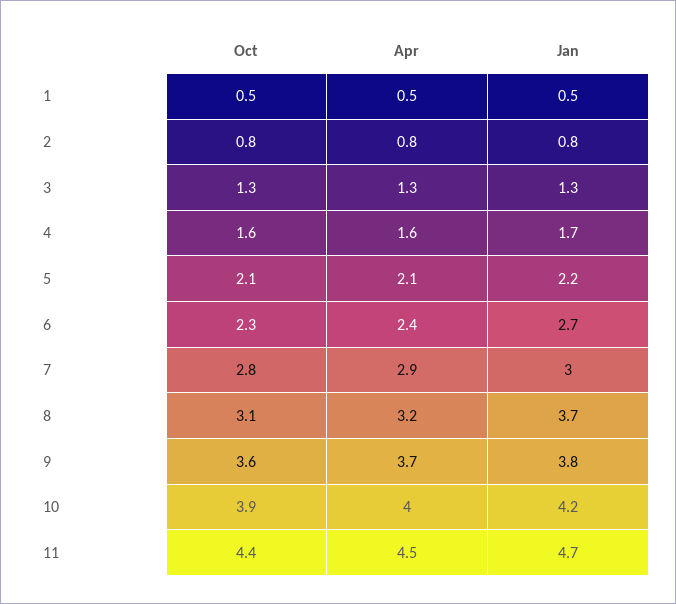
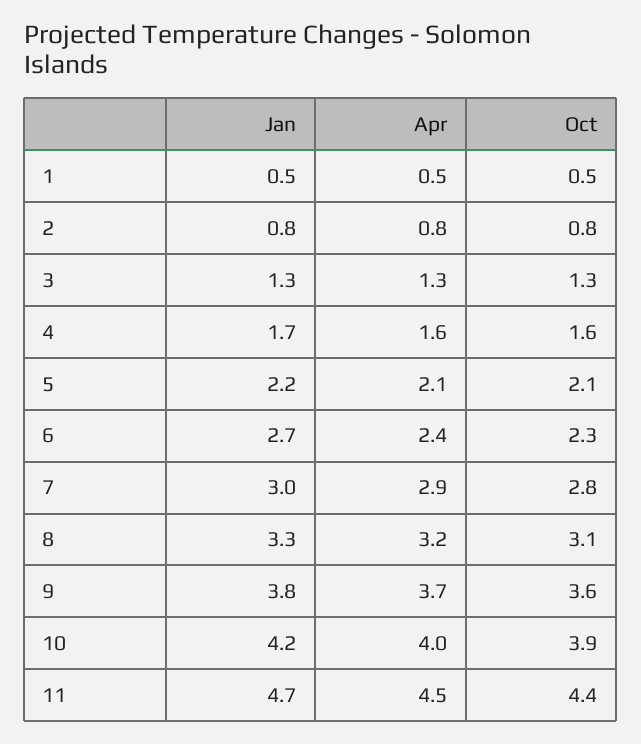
  {
    "Oct": {
      "1": 0.5,
      "2": 0.8,
      "3": 1.3,
      "4": 1.6,
      "5": 2.1,
      "6": 2.3,
      "7": 2.8,
      "8": 3.1,
      "9": 3.6,
      "10": 3.9,
      "11": 4.4
    },
    "Apr": {
      "1": 0.5,
      "2": 0.8,
      "3": 1.3,
      "4": 1.6,
      "5": 2.1,
      "6": 2.4,
      "7": 2.9,
      "8": 3.2,
      "9": 3.7,
      "10": 4,
      "11": 4.5
    },
    "Jan": {
      "1": 0.5,
      "2": 0.8,
      "3": 1.3,
      "4": 1.7,
      "5": 2.2,
      "6": 2.7,
      "7": 3,
-     "8": 3.7,
+     "8": 3.3,
      "9": 3.8,
      "10": 4.2,
      "11": 4.7
    }
  }

